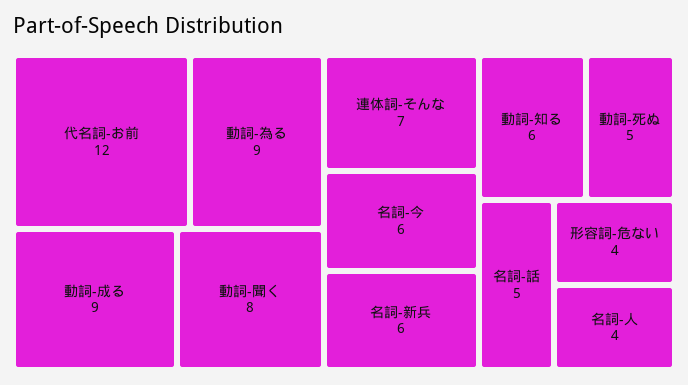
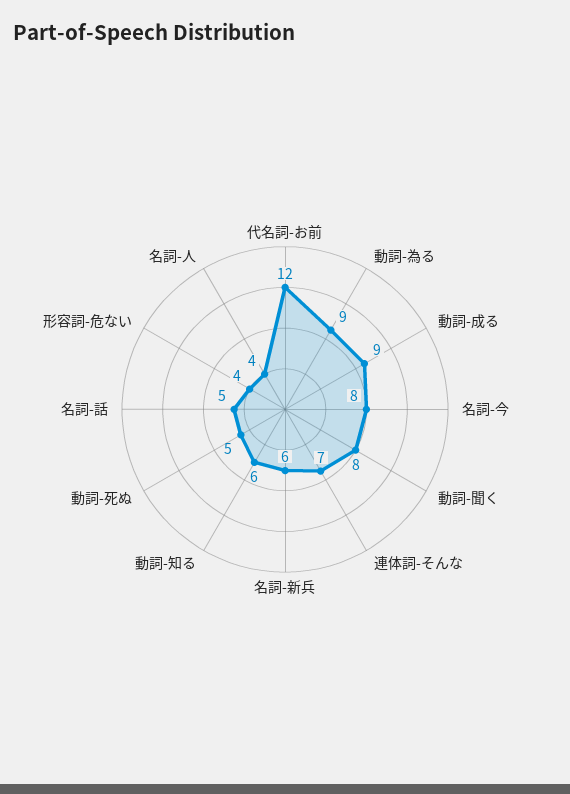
  {
    "代名詞-お前": 12,
    "動詞-為る": 9,
    "動詞-成る": 9,
    "動詞-聞く": 8,
    "連体詞-そんな": 7,
-   "名詞-今": 6,
+   "名詞-今": 8,
    "名詞-新兵": 6,
    "動詞-知る": 6,
    "動詞-死ぬ": 5,
    "名詞-話": 5,
    "形容詞-危ない": 4,
    "名詞-人": 4
  }

